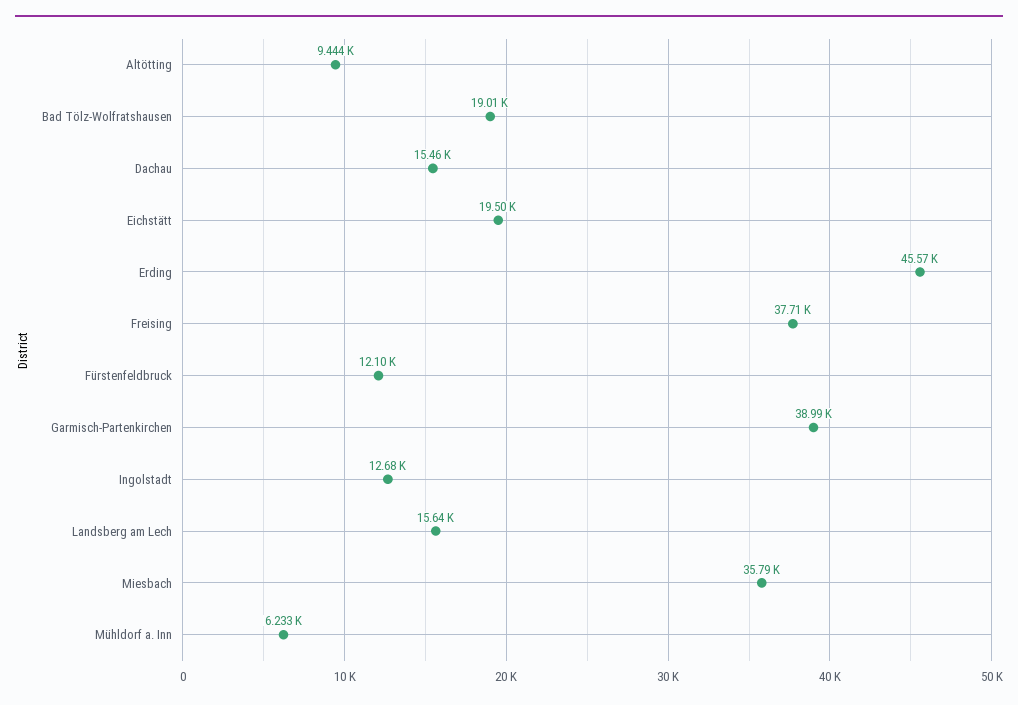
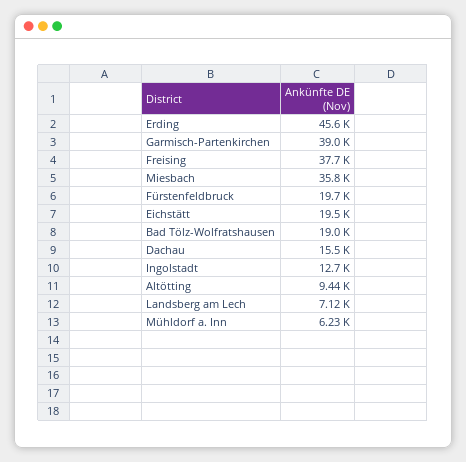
  {
    "Altötting": 9444,
    "Bad Tölz-Wolfratshausen": 19010,
    "Dachau": 15460,
    "Eichstätt": 19500,
    "Erding": 45570,
    "Freising": 37710,
-   "Fürstenfeldbruck": 12100,
+   "Fürstenfeldbruck": 19700,
    "Garmisch-Partenkirchen": 38990,
    "Ingolstadt": 12680,
-   "Landsberg am Lech": 15640,
+   "Landsberg am Lech": 7120,
    "Miesbach": 35790,
    "Mühldorf a. Inn": 6233
  }

